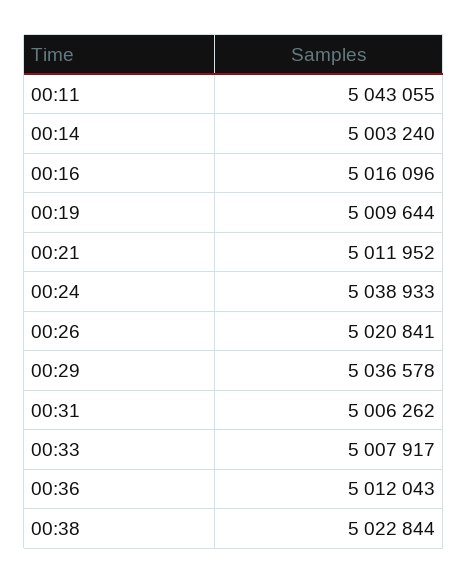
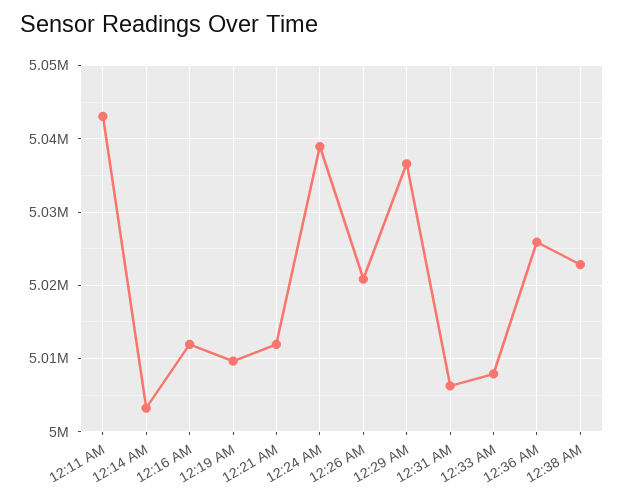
  {
    "00:11": 5043055,
    "00:14": 5003240,
-   "00:16": 5016096,
+   "00:16": 5012000,
    "00:19": 5009644,
    "00:21": 5011952,
    "00:24": 5038933,
    "00:26": 5020841,
    "00:29": 5036578,
    "00:31": 5006262,
    "00:33": 5007917,
-   "00:36": 5012043,
+   "00:36": 5026000,
    "00:38": 5022844
  }

